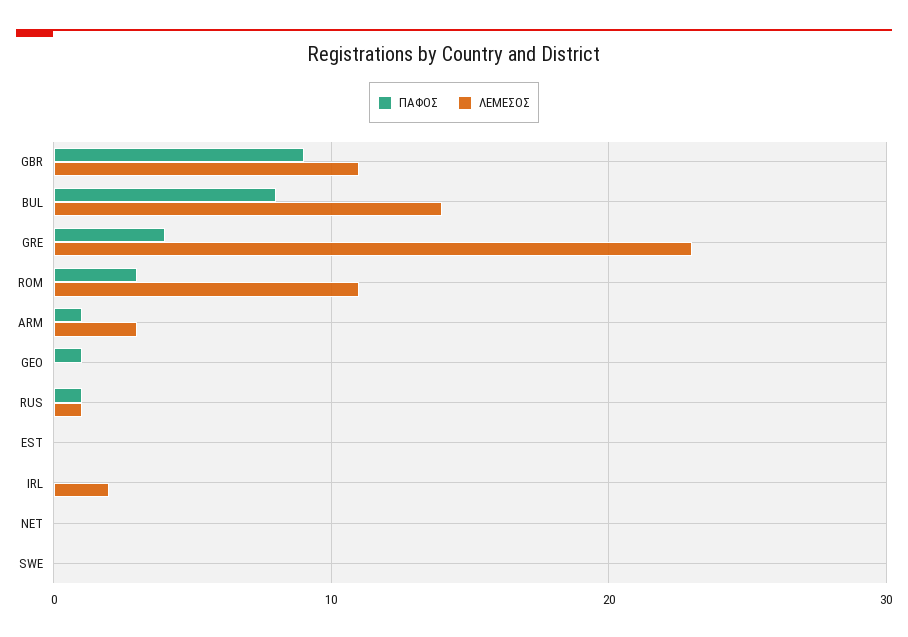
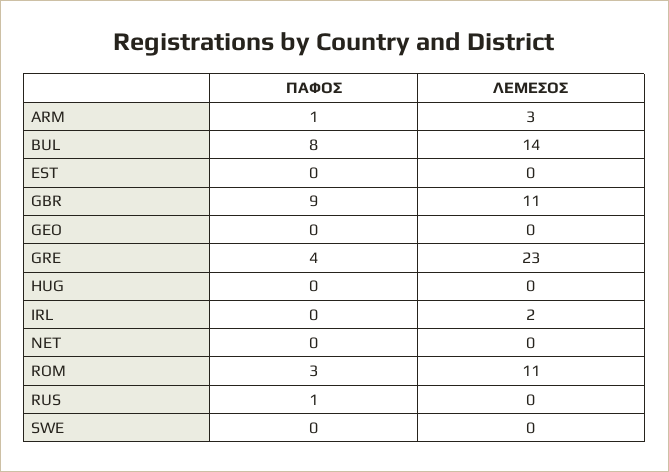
  {
    "ΠΑΦΟΣ": {
      "GBR": 9,
      "BUL": 8,
      "GRE": 4,
      "ROM": 3,
      "ARM": 1,
-     "GEO": 1,
+     "GEO": 0,
      "RUS": 1,
      "EST": 0,
      "IRL": 0,
      "NET": 0,
-     "SWE": 0
+     "SWE": 0,
+     "HUG": 0
    },
    "ΛΕΜΕΣΟΣ": {
      "GBR": 11,
      "BUL": 14,
      "GRE": 23,
      "ROM": 11,
      "ARM": 3,
      "GEO": 0,
-     "RUS": 1,
+     "RUS": 0,
      "EST": 0,
      "IRL": 2,
      "NET": 0,
-     "SWE": 0
+     "SWE": 0,
+     "HUG": 0
    }
  }

